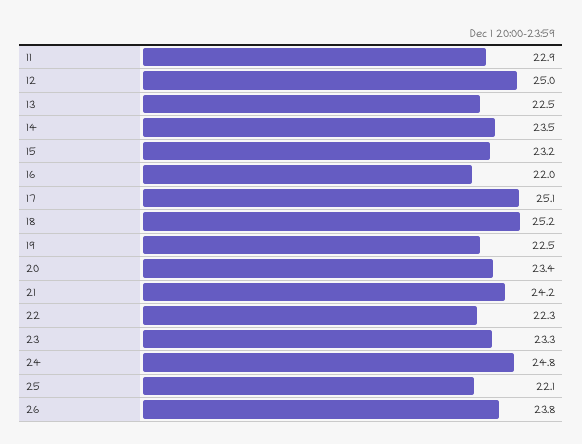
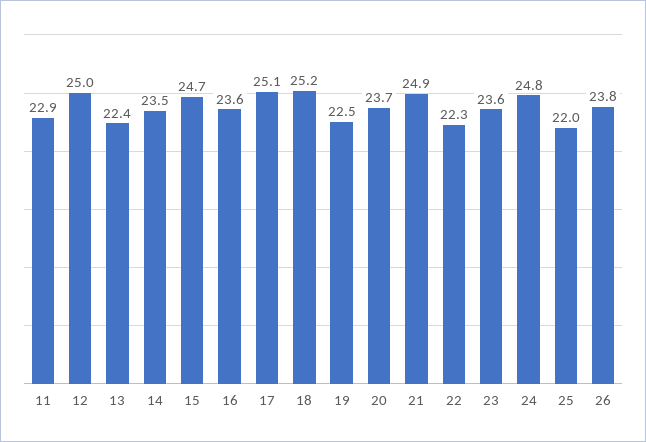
  {
    "11": 22.9,
    "12": 25,
-   "13": 22.5,
+   "13": 22.4,
    "14": 23.5,
-   "15": 23.2,
+   "15": 24.7,
-   "16": 22,
+   "16": 23.6,
    "17": 25.1,
    "18": 25.2,
    "19": 22.5,
-   "20": 23.4,
+   "20": 23.7,
-   "21": 24.2,
+   "21": 24.9,
    "22": 22.3,
-   "23": 23.3,
+   "23": 23.6,
    "24": 24.8,
-   "25": 22.1,
+   "25": 22,
    "26": 23.8
  }

